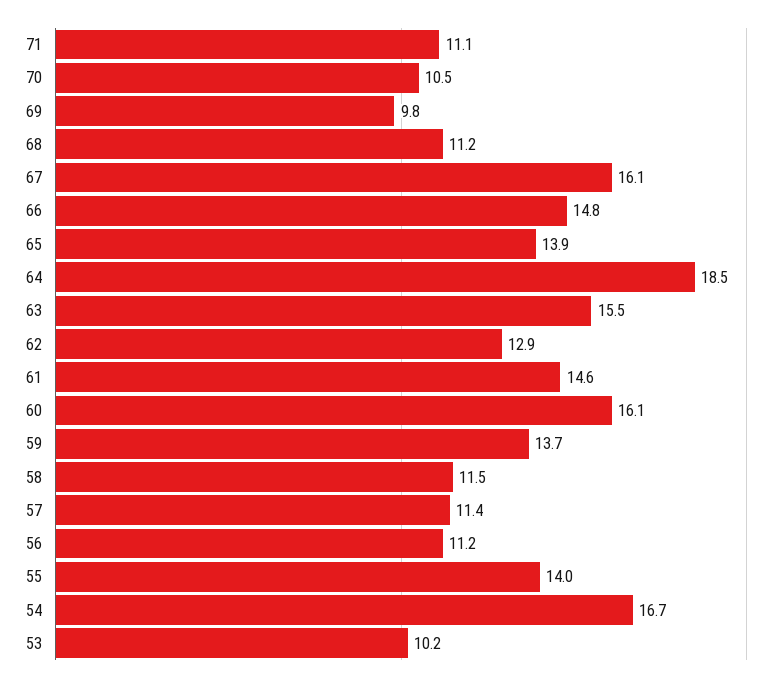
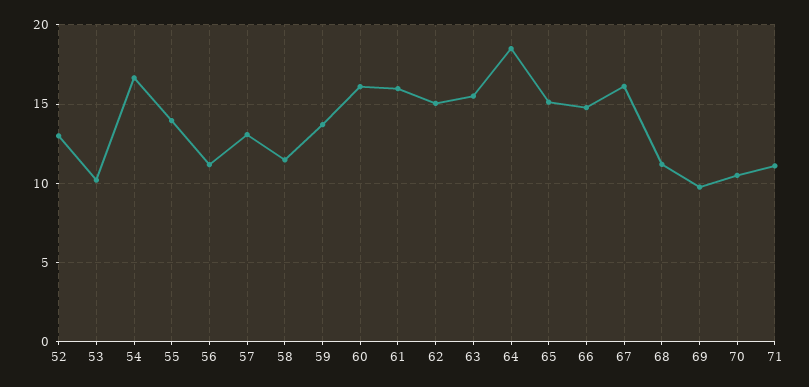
  {
    "71": 11.1,
    "70": 10.5,
    "69": 9.8,
    "68": 11.2,
    "67": 16.1,
    "66": 14.8,
-   "65": 13.9,
+   "65": 15,
    "64": 18.5,
    "63": 15.5,
-   "62": 12.9,
+   "62": 15,
-   "61": 14.6,
+   "61": 16,
    "60": 16.1,
    "59": 13.7,
    "58": 11.5,
-   "57": 11.4,
+   "57": 13,
    "56": 11.2,
    "55": 14,
    "54": 16.7,
-   "53": 10.2
+   "53": 10.2,
+   "52": 13
  }

